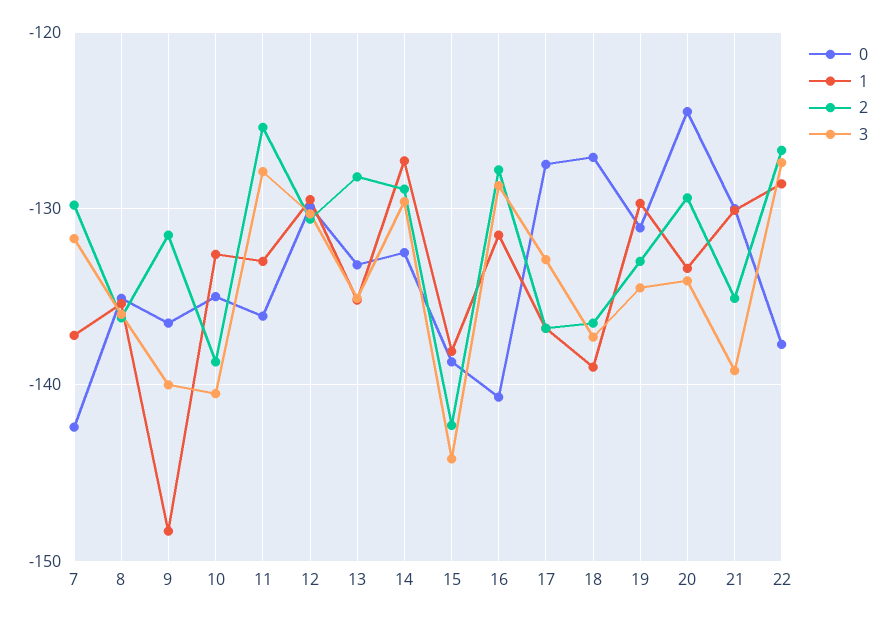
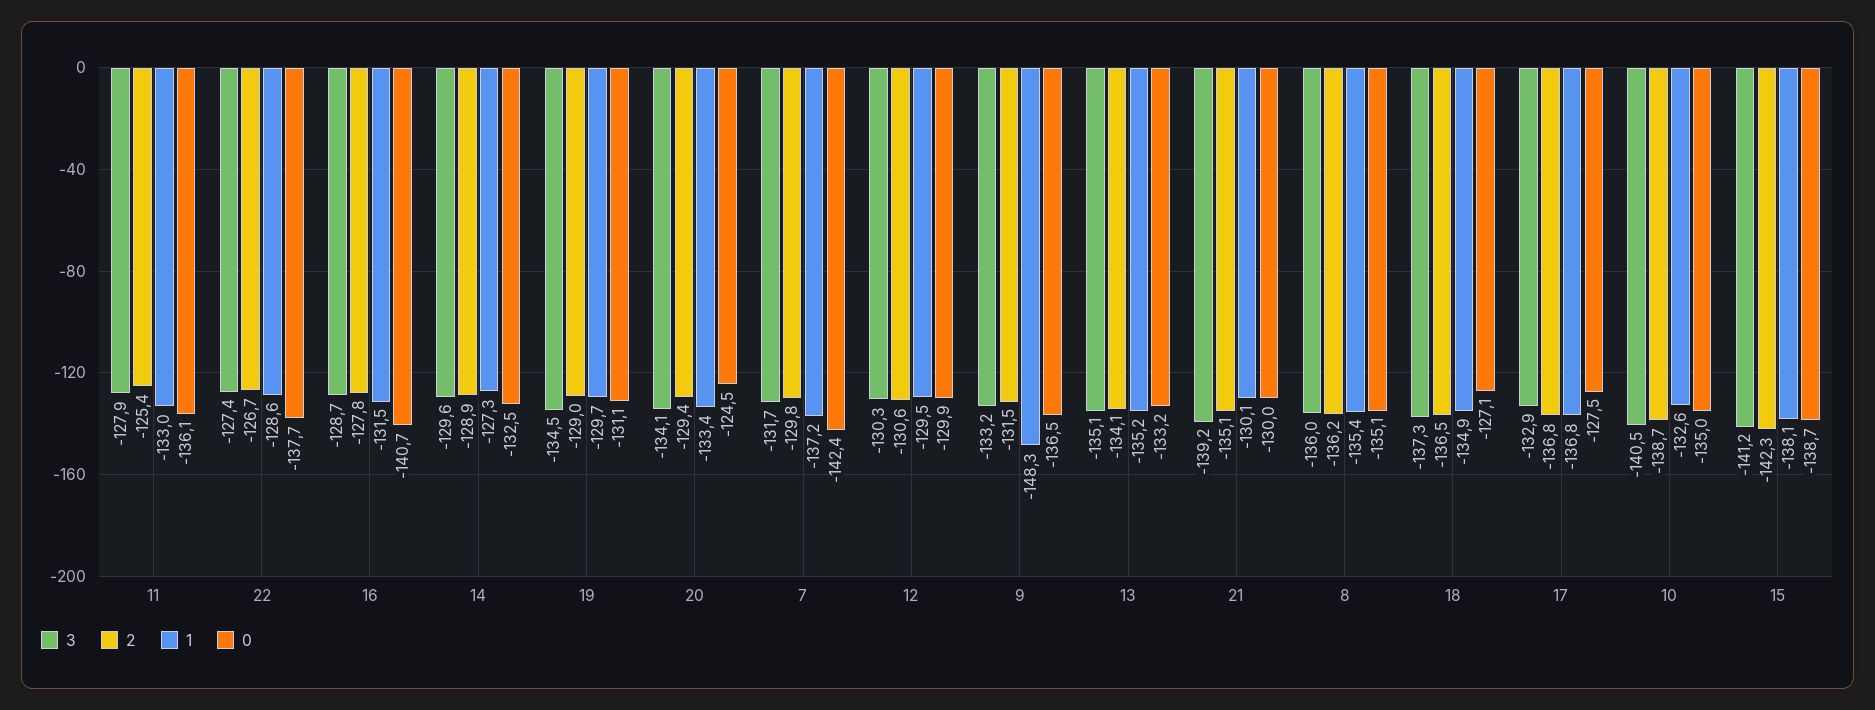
  {
    "0": {
      "7": -142.4,
      "8": -135.1,
      "9": -136.5,
      "10": -135,
      "11": -136.1,
      "12": -129.9,
      "13": -133.2,
      "14": -132.5,
      "15": -138.7,
      "16": -140.7,
      "17": -127.5,
      "18": -127.1,
      "19": -131.1,
      "20": -124.5,
      "21": -130,
      "22": -137.7
    },
    "1": {
      "7": -137.2,
      "8": -135.4,
      "9": -148.3,
      "10": -132.6,
      "11": -133,
      "12": -129.5,
      "13": -135.2,
      "14": -127.3,
      "15": -138.1,
      "16": -131.5,
      "17": -136.8,
-     "18": -139,
+     "18": -134.9,
      "19": -129.7,
      "20": -133.4,
      "21": -130.1,
      "22": -128.6
    },
    "2": {
      "7": -129.8,
      "8": -136.2,
      "9": -131.5,
      "10": -138.7,
      "11": -125.4,
      "12": -130.6,
-     "13": -128,
+     "13": -134.1,
      "14": -128.9,
      "15": -142.3,
      "16": -127.8,
      "17": -136.8,
      "18": -136.5,
-     "19": -133,
+     "19": -129,
      "20": -129.4,
      "21": -135.1,
      "22": -126.7
    },
    "3": {
      "7": -131.7,
      "8": -136,
-     "9": -140,
+     "9": -133.2,
      "10": -140.5,
      "11": -127.9,
      "12": -130.3,
      "13": -135.1,
      "14": -129.6,
-     "15": -144,
+     "15": -141.2,
      "16": -128.7,
      "17": -132.9,
      "18": -137.3,
      "19": -134.5,
      "20": -134.1,
      "21": -139.2,
      "22": -127.4
    }
  }

